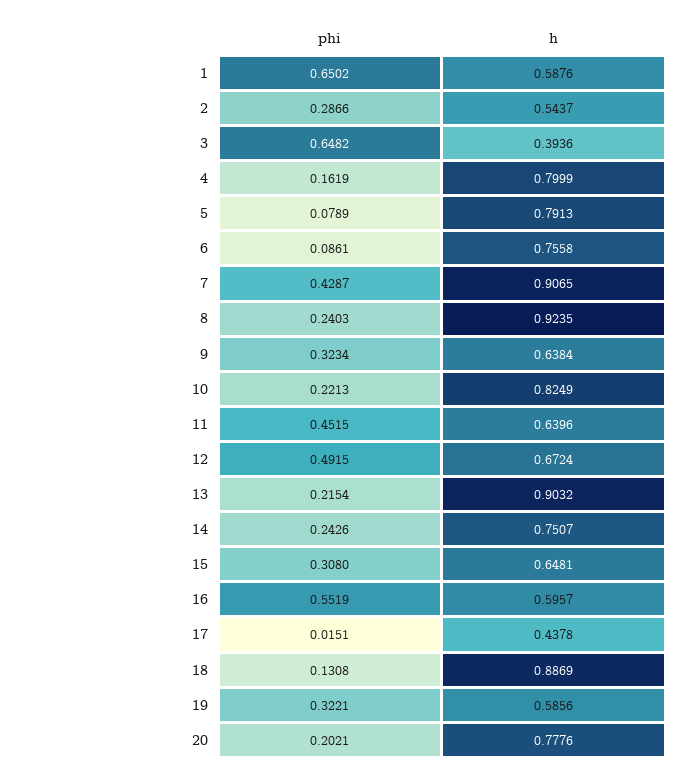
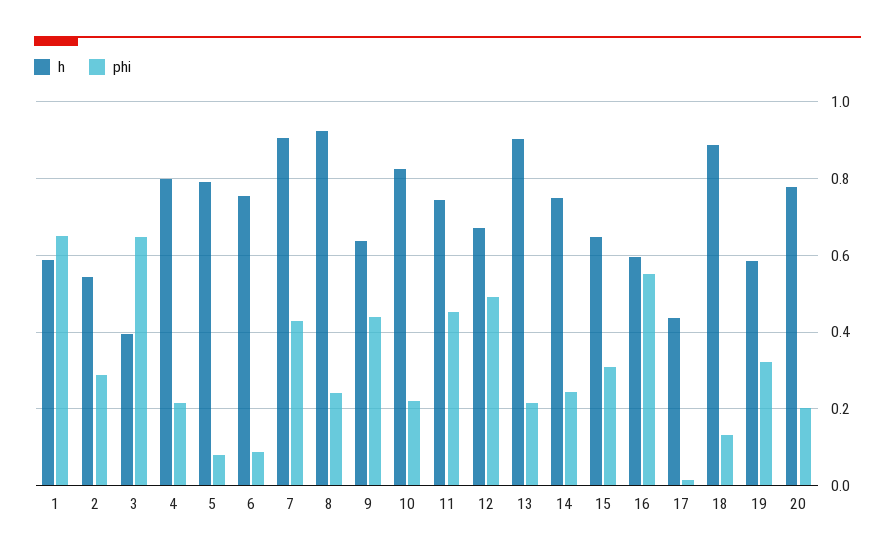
  {
    "phi": {
      "1": 0.6502,
      "2": 0.2866,
      "3": 0.6482,
-     "4": 0.1619,
+     "4": 0.22,
      "5": 0.0789,
      "6": 0.0861,
      "7": 0.4287,
      "8": 0.2403,
-     "9": 0.3234,
+     "9": 0.44,
      "10": 0.2213,
      "11": 0.4515,
      "12": 0.4915,
      "13": 0.2154,
      "14": 0.2426,
      "15": 0.308,
      "16": 0.5519,
      "17": 0.0151,
      "18": 0.1308,
      "19": 0.3221,
      "20": 0.2021
    },
    "h": {
      "1": 0.5876,
      "2": 0.5437,
      "3": 0.3936,
      "4": 0.7999,
      "5": 0.7913,
      "6": 0.7558,
      "7": 0.9065,
      "8": 0.9235,
      "9": 0.6384,
      "10": 0.8249,
-     "11": 0.6396,
+     "11": 0.74,
      "12": 0.6724,
      "13": 0.9032,
      "14": 0.7507,
      "15": 0.6481,
      "16": 0.5957,
      "17": 0.4378,
      "18": 0.8869,
      "19": 0.5856,
      "20": 0.7776
    }
  }

